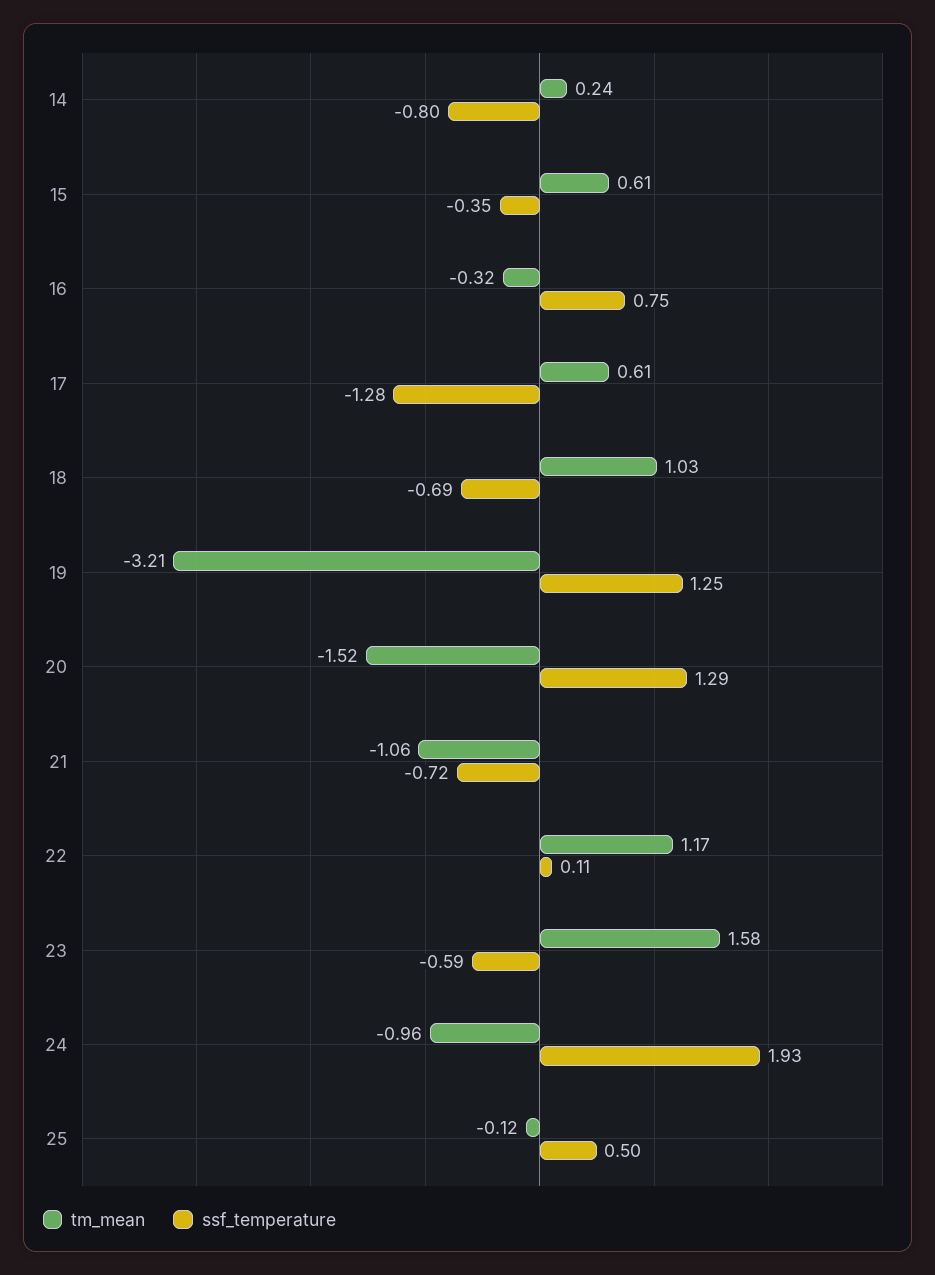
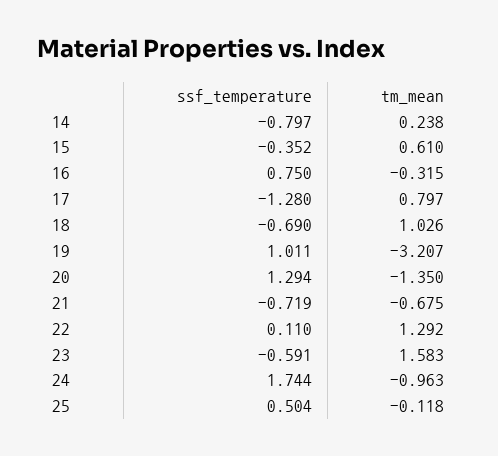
  {
    "tm_mean": {
      "14": 0.238,
      "15": 0.61,
      "16": -0.315,
-     "17": 0.61,
+     "17": 0.797,
      "18": 1.026,
      "19": -3.207,
-     "20": -1.52,
+     "20": -1.35,
-     "21": -1.06,
+     "21": -0.675,
-     "22": 1.17,
+     "22": 1.292,
      "23": 1.583,
      "24": -0.963,
      "25": -0.118
    },
    "ssf_temperature": {
      "14": -0.797,
      "15": -0.352,
      "16": 0.75,
      "17": -1.28,
      "18": -0.69,
-     "19": 1.25,
+     "19": 1.011,
      "20": 1.294,
      "21": -0.719,
      "22": 0.11,
      "23": -0.591,
-     "24": 1.93,
+     "24": 1.744,
      "25": 0.504
    }
  }

